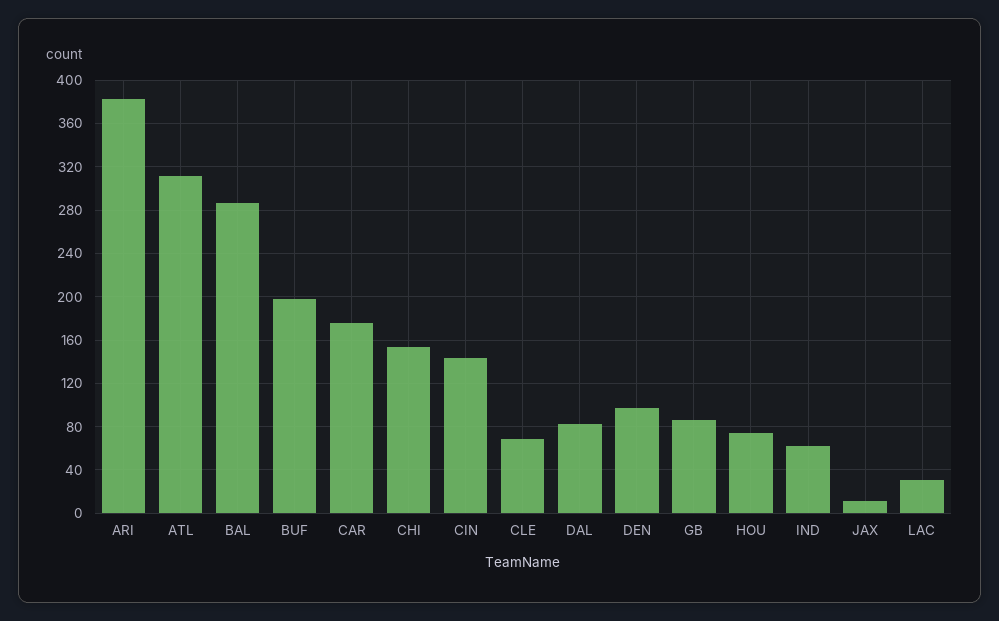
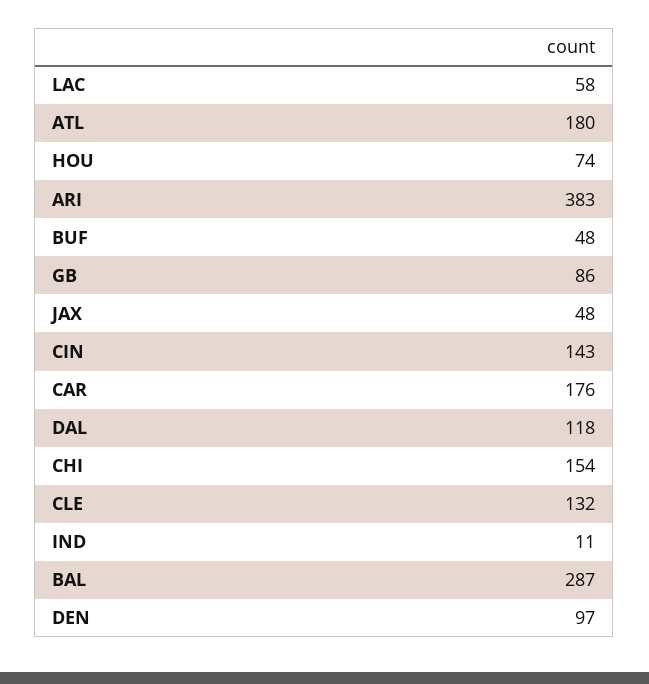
  {
    "ARI": 383,
-   "ATL": 310,
+   "ATL": 180,
    "BAL": 287,
-   "BUF": 200,
+   "BUF": 48,
    "CAR": 176,
    "CHI": 154,
    "CIN": 143,
-   "CLE": 70,
+   "CLE": 132,
-   "DAL": 80,
+   "DAL": 118,
    "DEN": 97,
    "GB": 86,
    "HOU": 74,
-   "IND": 60,
+   "IND": 11,
-   "JAX": 10,
+   "JAX": 48,
-   "LAC": 30
+   "LAC": 58
  }

